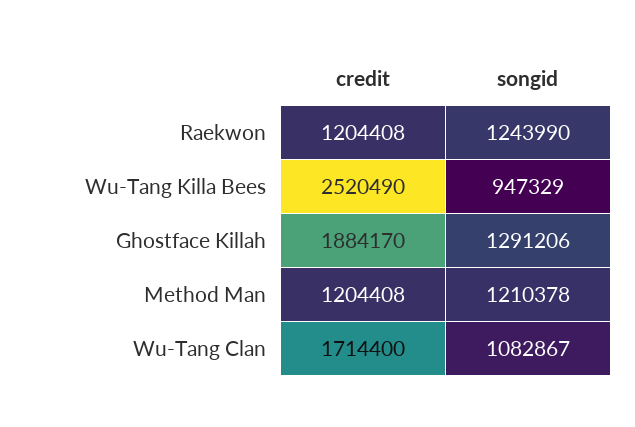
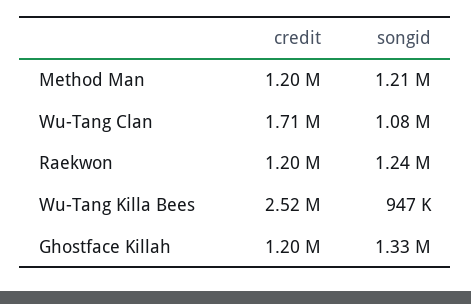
  {
    "credit": {
      "Raekwon": 1204408,
      "Wu-Tang Killa Bees": 2520490,
-     "Ghostface Killah": 1884170,
+     "Ghostface Killah": 1200000,
      "Method Man": 1204408,
      "Wu-Tang Clan": 1714400
    },
    "songid": {
      "Raekwon": 1243990,
      "Wu-Tang Killa Bees": 947329,
-     "Ghostface Killah": 1291206,
+     "Ghostface Killah": 1330000,
      "Method Man": 1210378,
      "Wu-Tang Clan": 1082867
    }
  }

